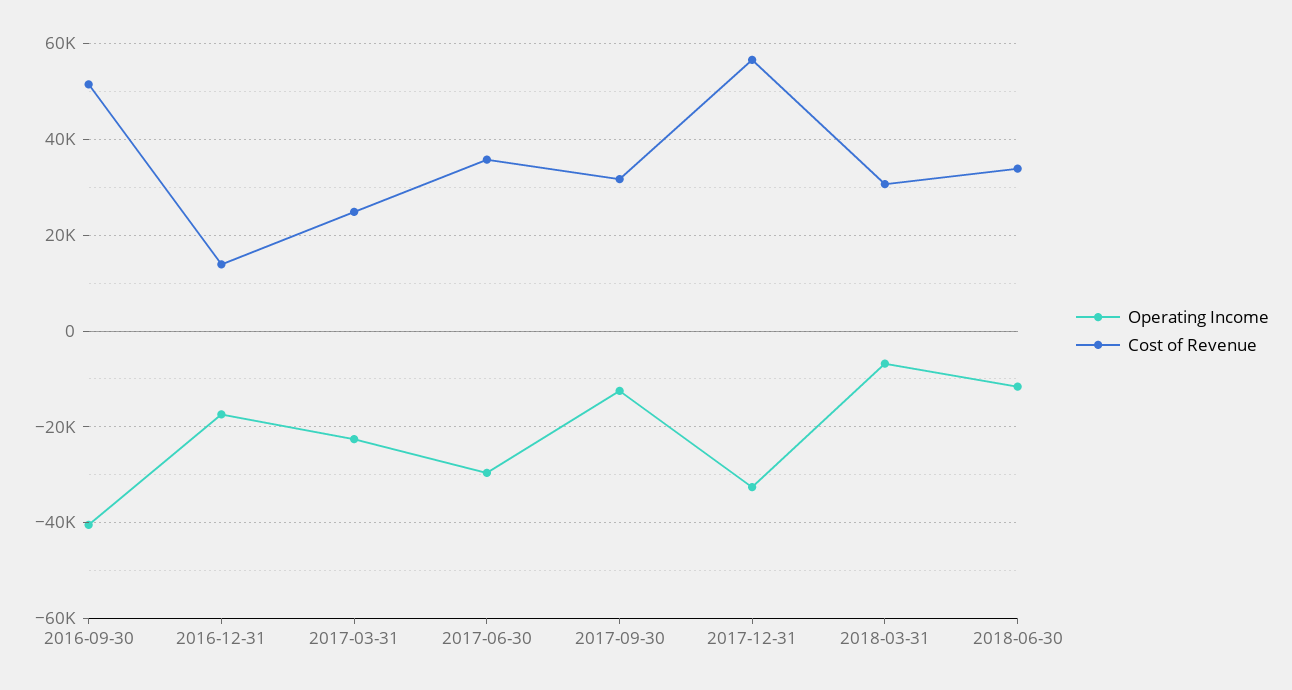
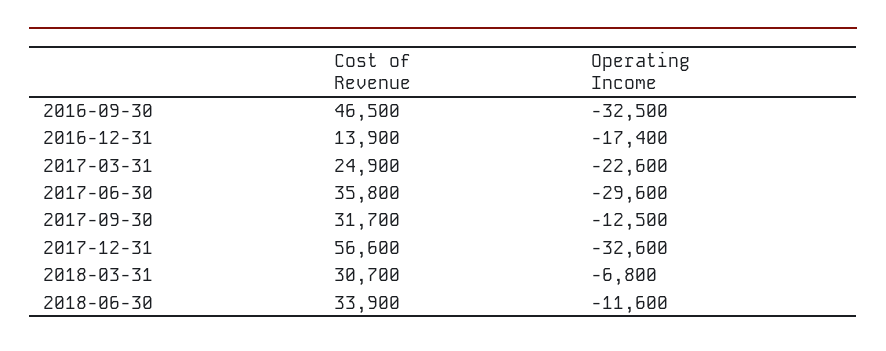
  {
    "Operating Income": {
-     "2016-09-30": -40000,
+     "2016-09-30": -32500,
      "2016-12-31": -17400,
      "2017-03-31": -22600,
      "2017-06-30": -29600,
      "2017-09-30": -12500,
      "2017-12-31": -32600,
      "2018-03-31": -6800,
      "2018-06-30": -11600
    },
    "Cost of Revenue": {
-     "2016-09-30": 52000,
+     "2016-09-30": 46500,
      "2016-12-31": 13900,
      "2017-03-31": 24900,
      "2017-06-30": 35800,
      "2017-09-30": 31700,
      "2017-12-31": 56600,
      "2018-03-31": 30700,
      "2018-06-30": 33900
    }
  }

